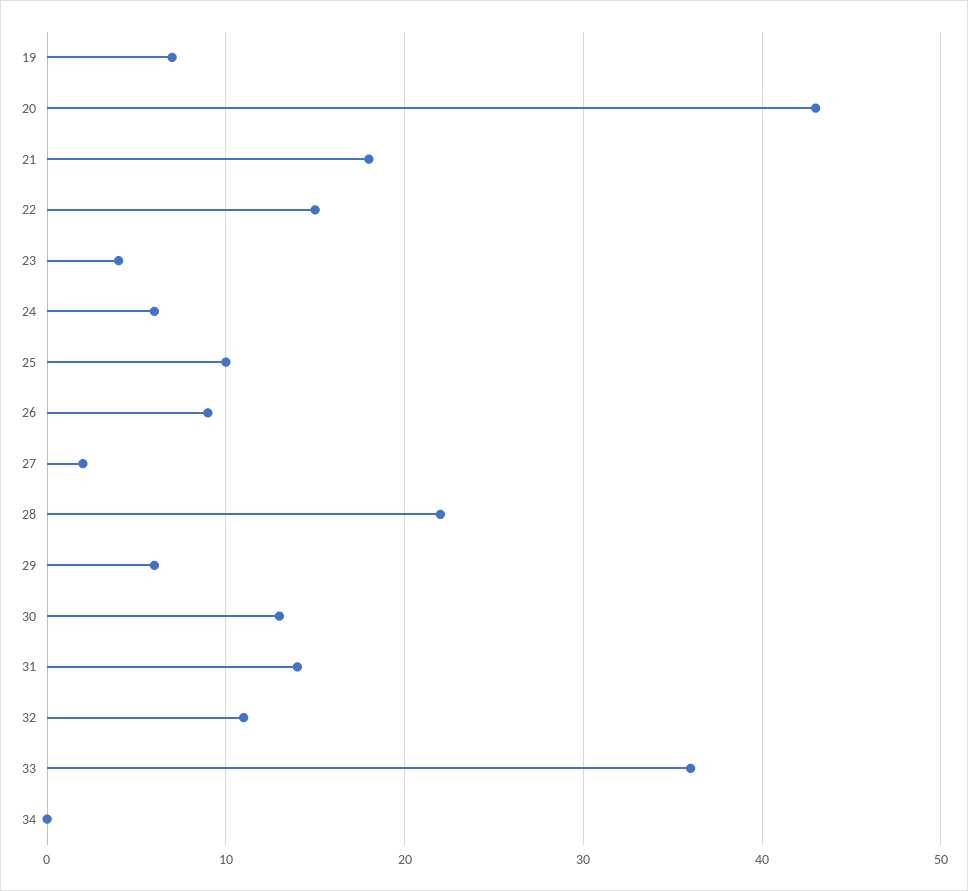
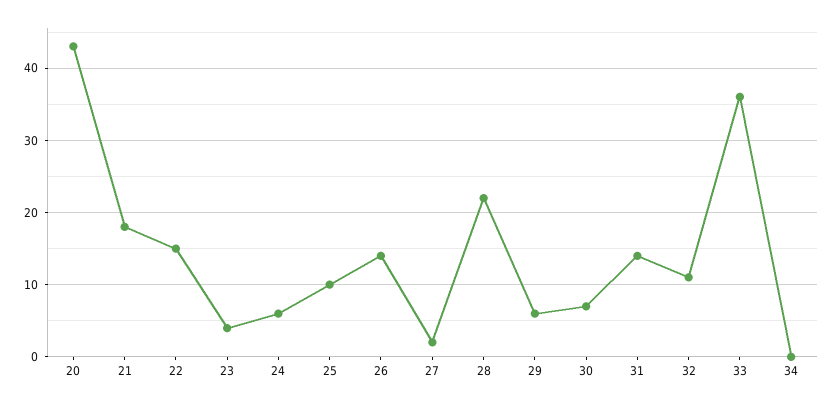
  {
-   "19": 7,
    "20": 43,
    "21": 18,
    "22": 15,
    "23": 4,
    "24": 6,
    "25": 10,
-   "26": 9,
+   "26": 14,
    "27": 2,
    "28": 22,
    "29": 6,
-   "30": 13,
+   "30": 7,
    "31": 14,
    "32": 11,
    "33": 36,
    "34": 0
  }

